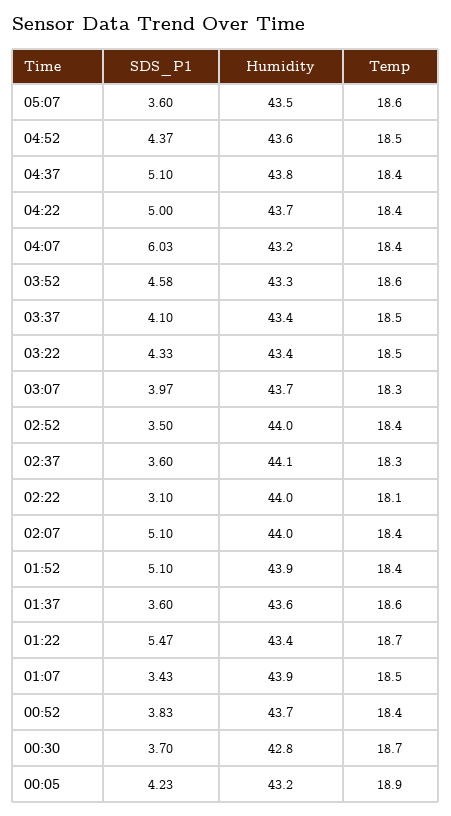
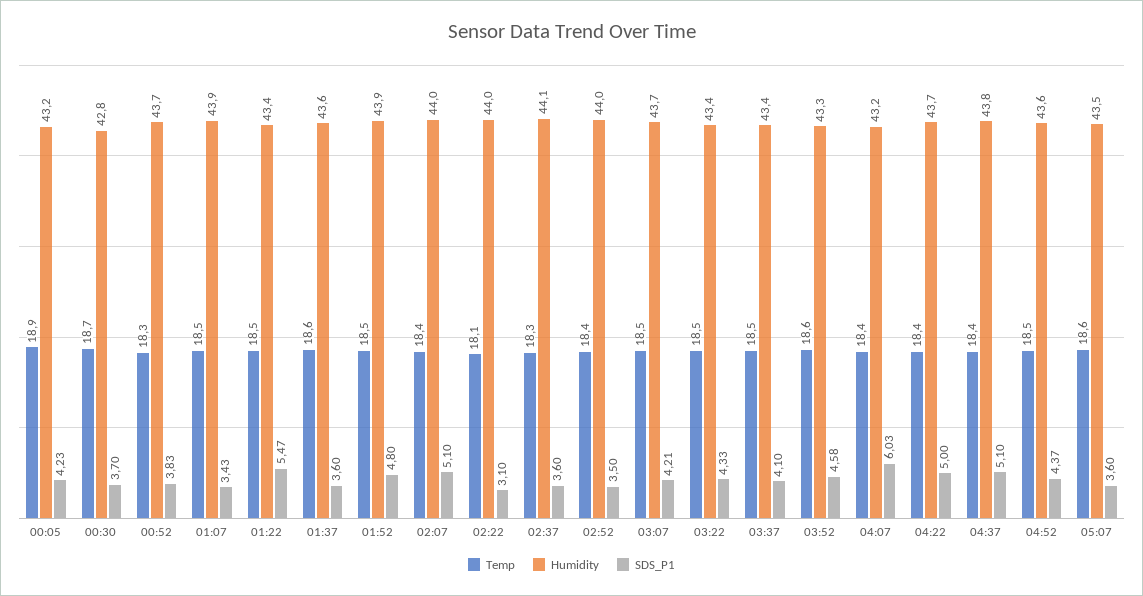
  {
    "SDS_P1": {
      "05:07": 3.6,
      "04:52": 4.37,
      "04:37": 5.1,
      "04:22": 5,
      "04:07": 6.03,
      "03:52": 4.58,
      "03:37": 4.1,
      "03:22": 4.33,
-     "03:07": 3.97,
+     "03:07": 4.21,
      "02:52": 3.5,
      "02:37": 3.6,
      "02:22": 3.1,
      "02:07": 5.1,
-     "01:52": 5.1,
+     "01:52": 4.8,
      "01:37": 3.6,
      "01:22": 5.47,
      "01:07": 3.43,
      "00:52": 3.83,
      "00:30": 3.7,
      "00:05": 4.23
    },
    "Humidity": {
      "05:07": 43.5,
      "04:52": 43.6,
      "04:37": 43.8,
      "04:22": 43.7,
      "04:07": 43.2,
      "03:52": 43.3,
      "03:37": 43.4,
      "03:22": 43.4,
      "03:07": 43.7,
      "02:52": 44,
      "02:37": 44.1,
      "02:22": 44,
      "02:07": 44,
      "01:52": 43.9,
      "01:37": 43.6,
      "01:22": 43.4,
      "01:07": 43.9,
      "00:52": 43.7,
      "00:30": 42.8,
      "00:05": 43.2
    },
    "Temp": {
      "05:07": 18.6,
      "04:52": 18.5,
      "04:37": 18.4,
      "04:22": 18.4,
      "04:07": 18.4,
      "03:52": 18.6,
      "03:37": 18.5,
      "03:22": 18.5,
-     "03:07": 18.3,
+     "03:07": 18.5,
      "02:52": 18.4,
      "02:37": 18.3,
      "02:22": 18.1,
      "02:07": 18.4,
-     "01:52": 18.4,
+     "01:52": 18.5,
      "01:37": 18.6,
-     "01:22": 18.7,
+     "01:22": 18.5,
      "01:07": 18.5,
-     "00:52": 18.4,
+     "00:52": 18.3,
      "00:30": 18.7,
      "00:05": 18.9
    }
  }

